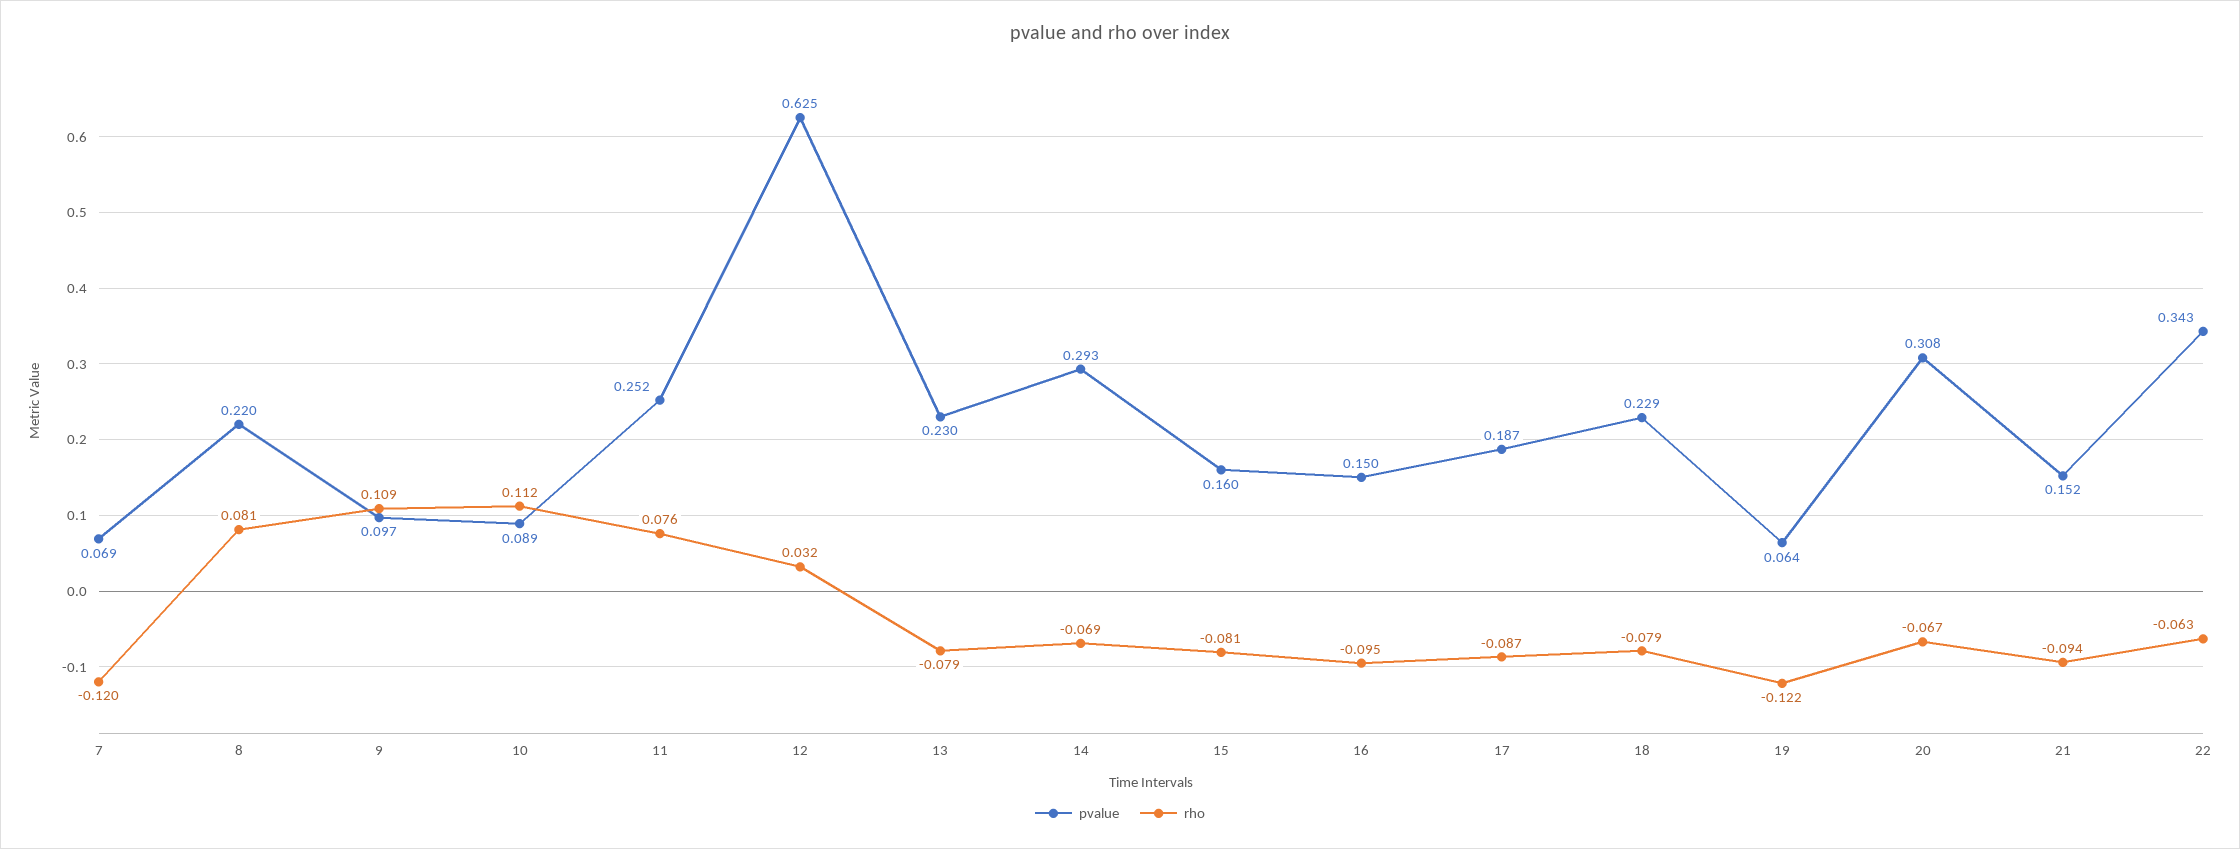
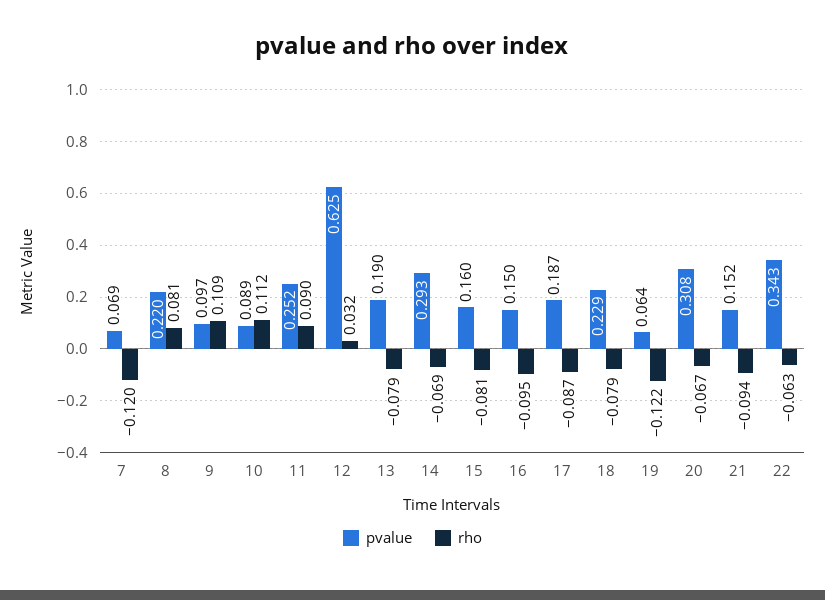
  {
    "pvalue": {
      "7": 0.069,
      "8": 0.22,
      "9": 0.097,
      "10": 0.089,
      "11": 0.252,
      "12": 0.625,
-     "13": 0.23,
+     "13": 0.19,
      "14": 0.293,
      "15": 0.16,
      "16": 0.15,
      "17": 0.187,
      "18": 0.229,
      "19": 0.064,
      "20": 0.308,
      "21": 0.152,
      "22": 0.343
    },
    "rho": {
      "7": -0.12,
      "8": 0.081,
      "9": 0.109,
      "10": 0.112,
-     "11": 0.076,
+     "11": 0.09,
      "12": 0.032,
      "13": -0.079,
      "14": -0.069,
      "15": -0.081,
      "16": -0.095,
      "17": -0.087,
      "18": -0.079,
      "19": -0.122,
      "20": -0.067,
      "21": -0.094,
      "22": -0.063
    }
  }

